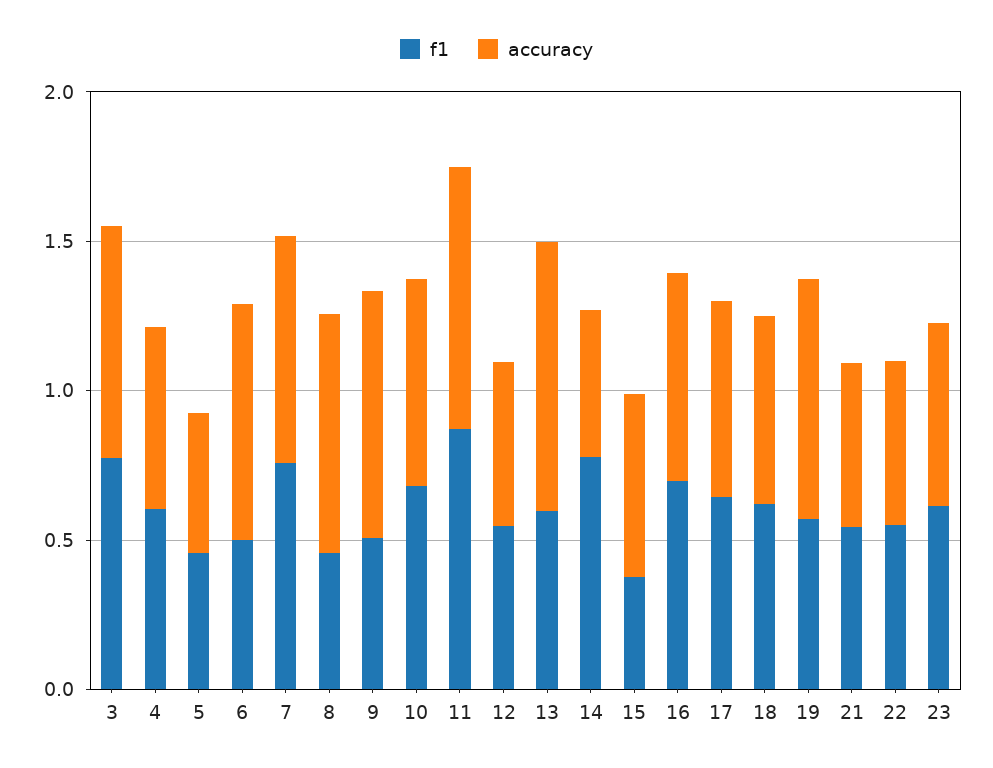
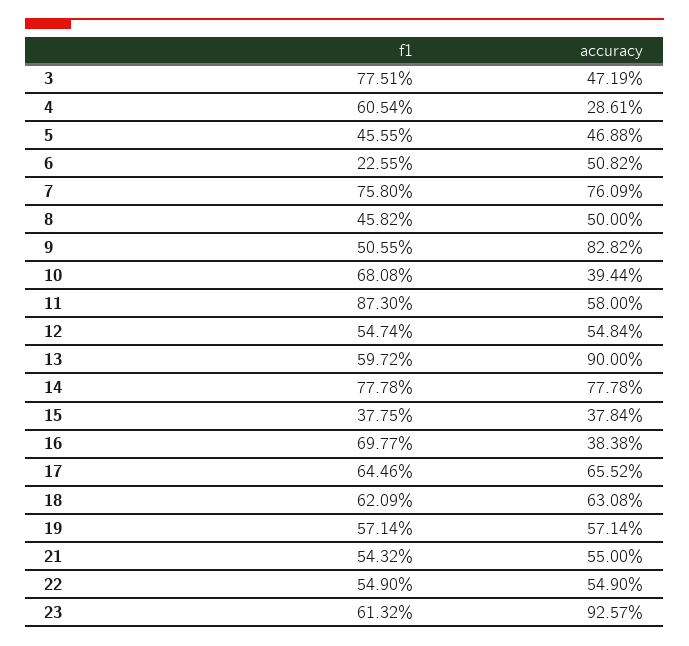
  {
    "f1": {
      "3": 0.7751,
      "4": 0.6054,
      "5": 0.4555,
-     "6": 0.5,
+     "6": 0.2255,
      "7": 0.758,
      "8": 0.4582,
      "9": 0.5055,
      "10": 0.6808,
      "11": 0.873,
      "12": 0.5474,
      "13": 0.5972,
      "14": 0.7778,
      "15": 0.3775,
      "16": 0.6977,
      "17": 0.6446,
      "18": 0.6209,
      "19": 0.5714,
      "21": 0.5432,
      "22": 0.549,
      "23": 0.6132
    },
    "accuracy": {
-     "3": 0.8,
+     "3": 0.4719,
-     "4": 0.6,
+     "4": 0.2861,
      "5": 0.4688,
-     "6": 0.8,
+     "6": 0.5082,
      "7": 0.7609,
-     "8": 0.8,
+     "8": 0.5,
      "9": 0.8282,
-     "10": 0.7,
+     "10": 0.3944,
-     "11": 0.9,
+     "11": 0.58,
      "12": 0.5484,
      "13": 0.9,
-     "14": 0.5,
+     "14": 0.7778,
-     "15": 0.6,
+     "15": 0.3784,
-     "16": 0.7,
+     "16": 0.3838,
      "17": 0.6552,
      "18": 0.6308,
-     "19": 0.8,
+     "19": 0.5714,
      "21": 0.55,
      "22": 0.549,
-     "23": 0.6
+     "23": 0.9257
    }
  }

